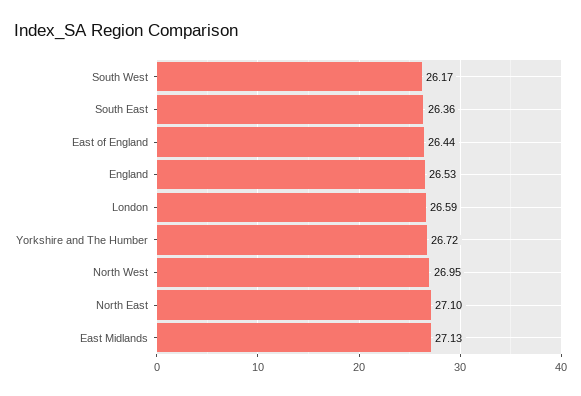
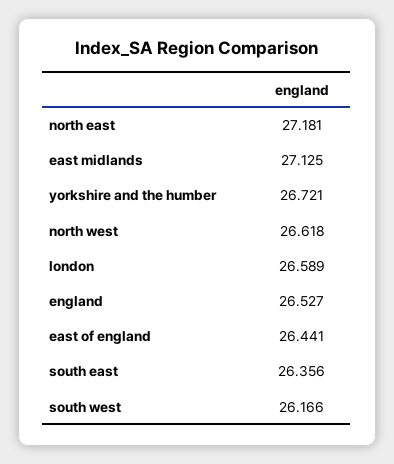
  {
    "South West": 26.166,
    "South East": 26.356,
    "East of England": 26.441,
    "England": 26.527,
    "London": 26.589,
    "Yorkshire and The Humber": 26.721,
-   "North West": 26.95,
+   "North West": 26.618,
-   "North East": 27.1,
+   "North East": 27.181,
    "East Midlands": 27.125
  }

